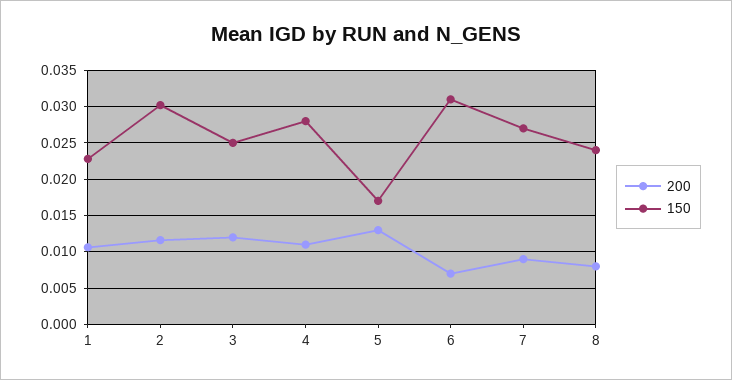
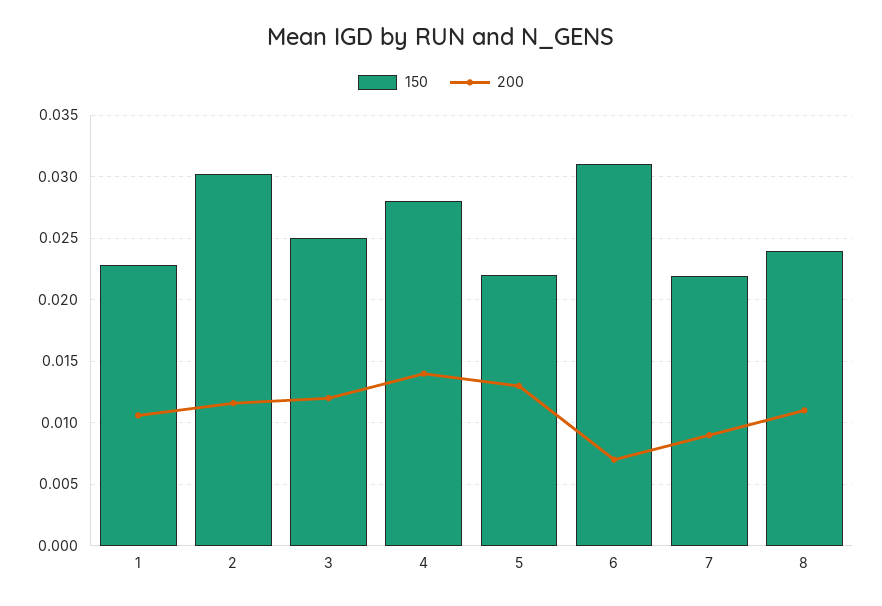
  {
    "200": {
      "1": 0.0105,
      "2": 0.0115,
      "3": 0.012,
-     "4": 0.011,
+     "4": 0.014,
      "5": 0.013,
      "6": 0.007,
      "7": 0.009,
-     "8": 0.008
+     "8": 0.011
    },
    "150": {
      "1": 0.023,
      "2": 0.03,
      "3": 0.025,
      "4": 0.028,
-     "5": 0.017,
+     "5": 0.022,
      "6": 0.031,
-     "7": 0.027,
+     "7": 0.022,
      "8": 0.024
    }
  }

